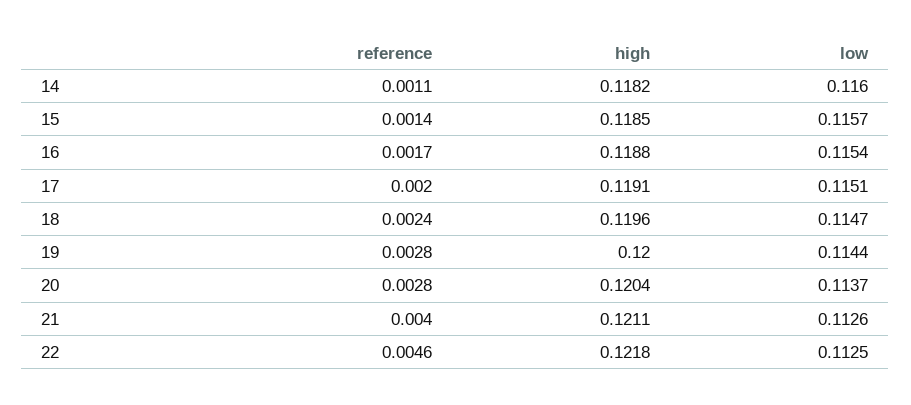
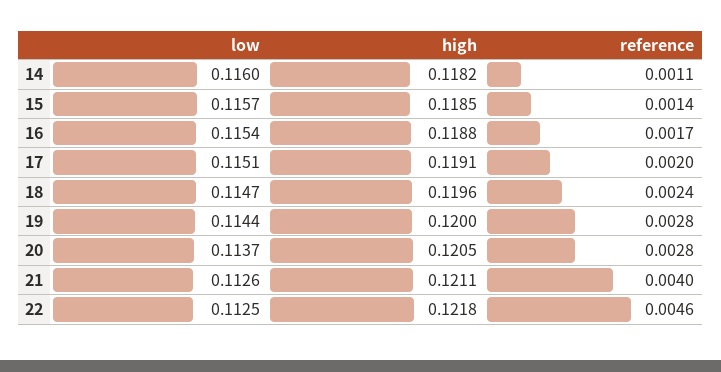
  {
    "reference": {
      "14": 0.0011,
      "15": 0.0014,
      "16": 0.0017,
      "17": 0.002,
      "18": 0.0024,
      "19": 0.0028,
      "20": 0.0028,
      "21": 0.004,
      "22": 0.0046
    },
    "high": {
      "14": 0.1182,
      "15": 0.1185,
      "16": 0.1188,
      "17": 0.1191,
      "18": 0.1196,
      "19": 0.12,
-     "20": 0.1204,
+     "20": 0.1205,
      "21": 0.1211,
      "22": 0.1218
    },
    "low": {
      "14": 0.116,
      "15": 0.1157,
      "16": 0.1154,
      "17": 0.1151,
      "18": 0.1147,
      "19": 0.1144,
      "20": 0.1137,
      "21": 0.1126,
      "22": 0.1125
    }
  }

